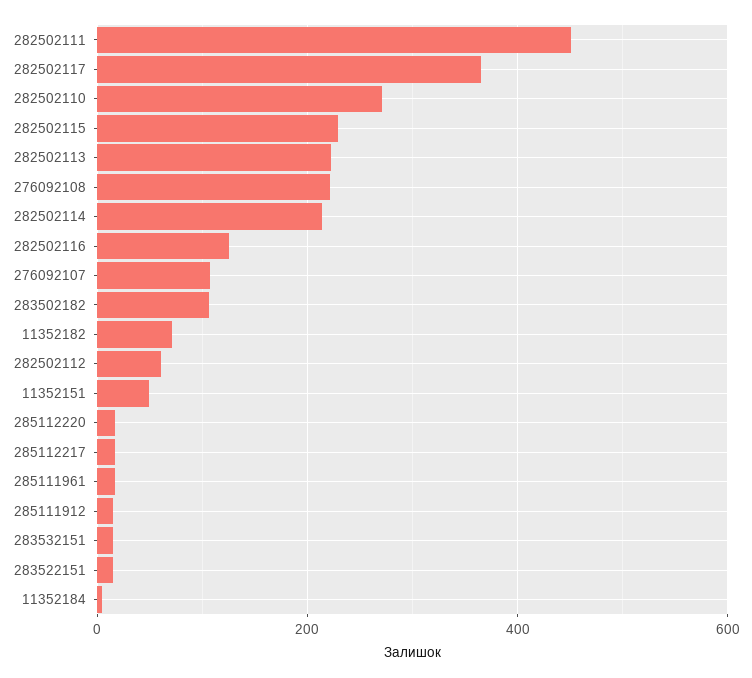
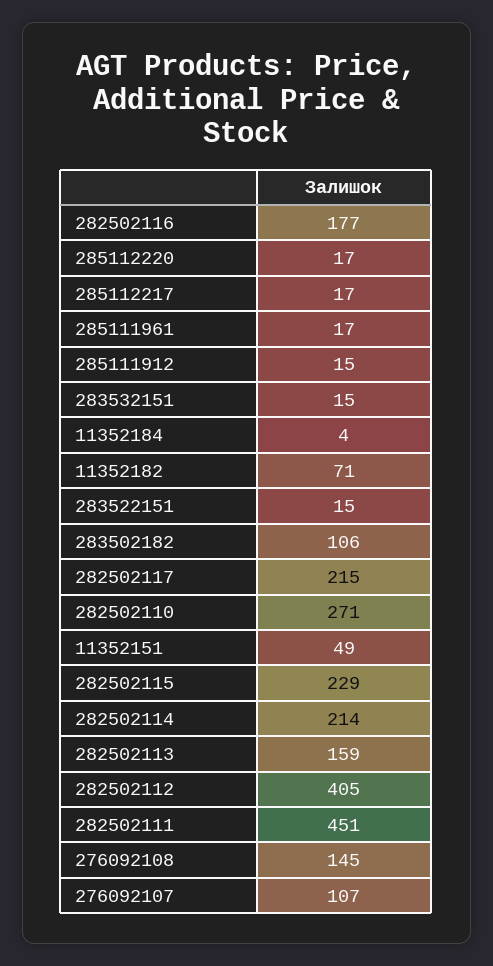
  {
    "282502111": 451,
-   "282502117": 360,
+   "282502117": 215,
    "282502110": 271,
    "282502115": 229,
-   "282502113": 220,
+   "282502113": 159,
-   "276092108": 220,
+   "276092108": 145,
    "282502114": 214,
-   "282502116": 120,
+   "282502116": 177,
    "276092107": 107,
    "283502182": 106,
    "11352182": 71,
-   "282502112": 60,
+   "282502112": 405,
    "11352151": 49,
    "285112220": 17,
    "285112217": 17,
    "285111961": 17,
    "285111912": 15,
    "283532151": 15,
    "283522151": 15,
    "11352184": 4
  }

